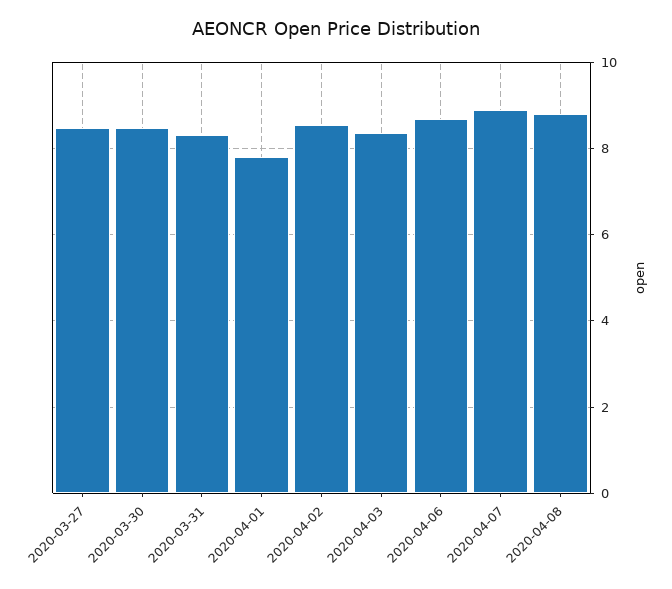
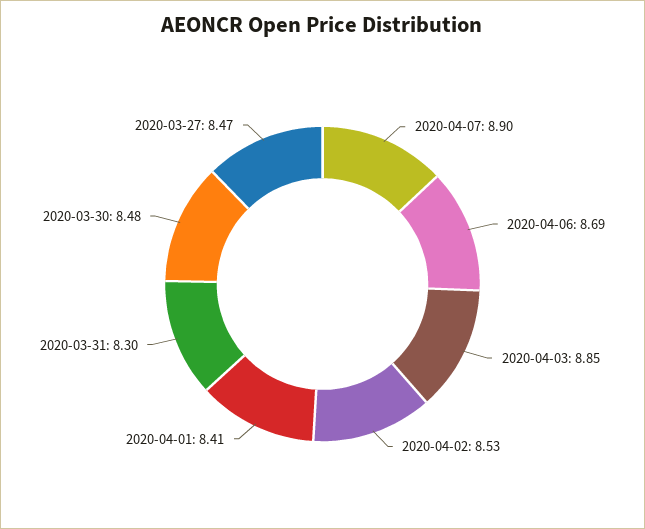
  {
    "2020-03-27": 8.47,
    "2020-03-30": 8.48,
    "2020-03-31": 8.3,
-   "2020-04-01": 7.8,
+   "2020-04-01": 8.41,
    "2020-04-02": 8.53,
-   "2020-04-03": 8.4,
+   "2020-04-03": 8.85,
    "2020-04-06": 8.69,
-   "2020-04-07": 8.9,
+   "2020-04-07": 8.9
-   "2020-04-08": 8.8
  }

